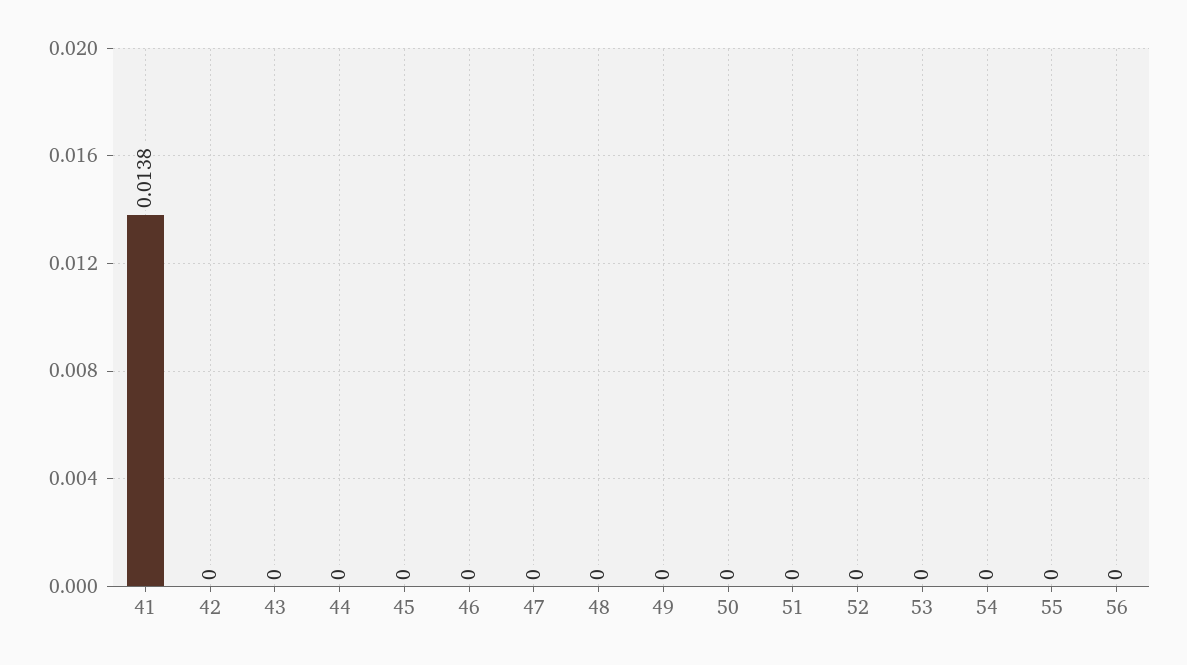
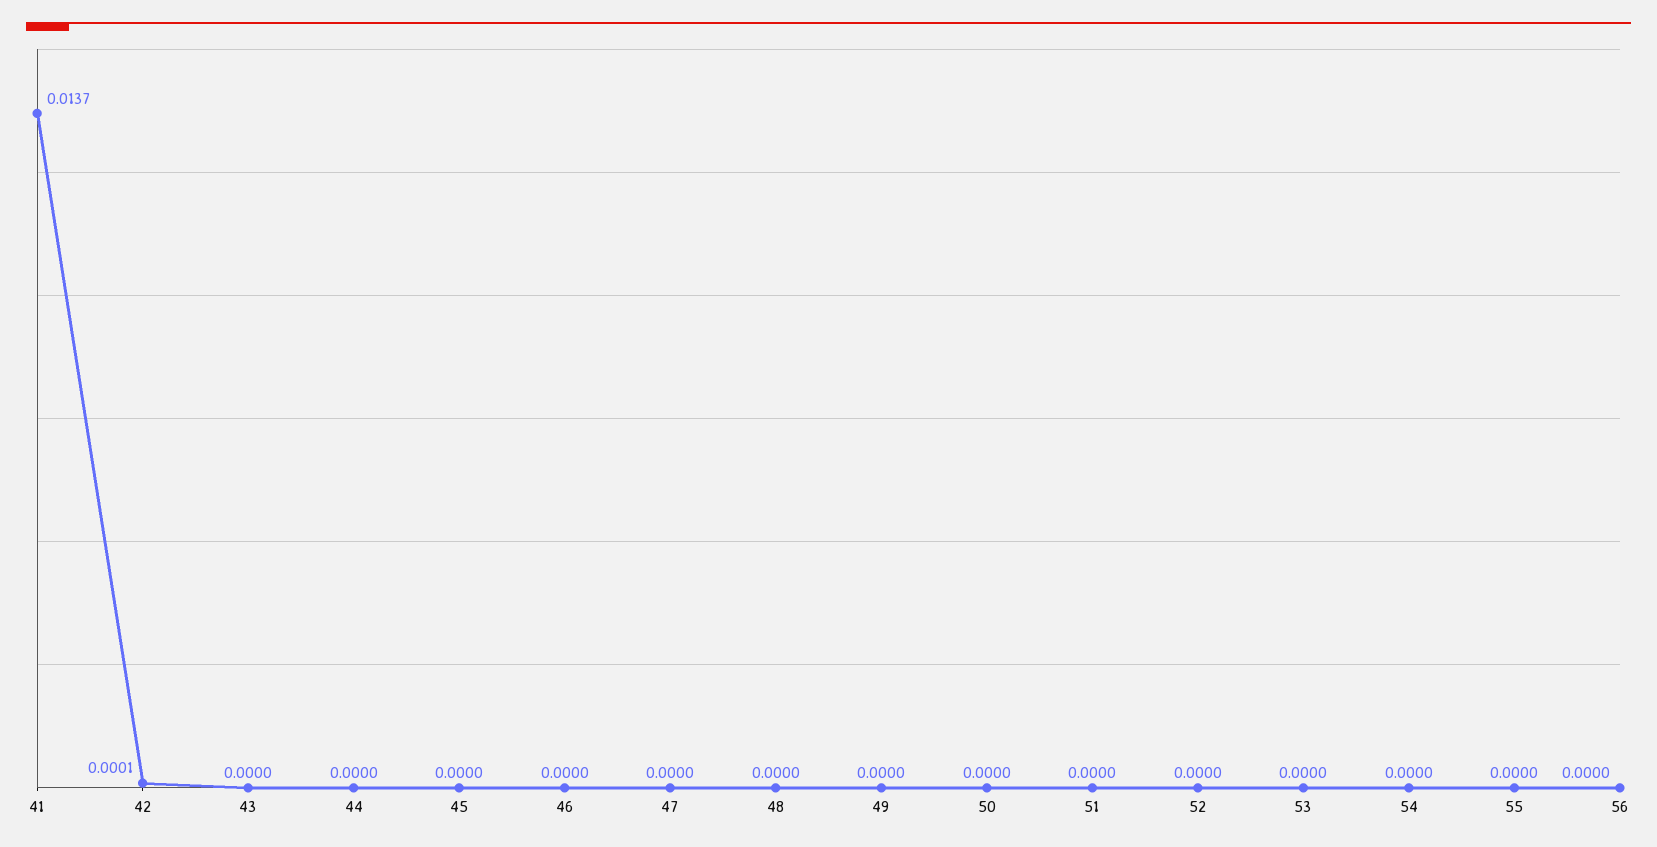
  {
-   "41": 0.0138,
+   "41": 0.0137,
-   "42": 0,
+   "42": 0.0001,
    "43": 0,
    "44": 0,
    "45": 0,
    "46": 0,
    "47": 0,
    "48": 0,
    "49": 0,
    "50": 0,
    "51": 0,
    "52": 0,
    "53": 0,
    "54": 0,
    "55": 0,
    "56": 0
  }

